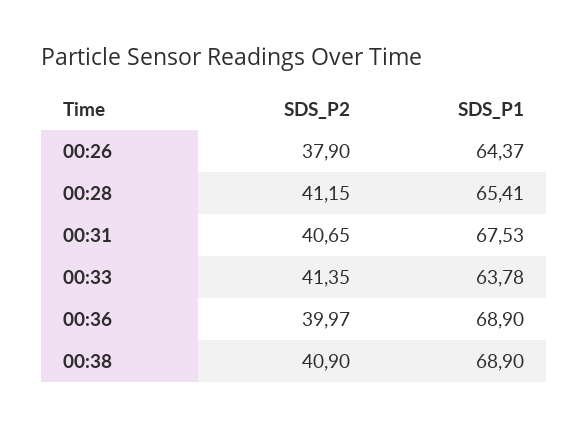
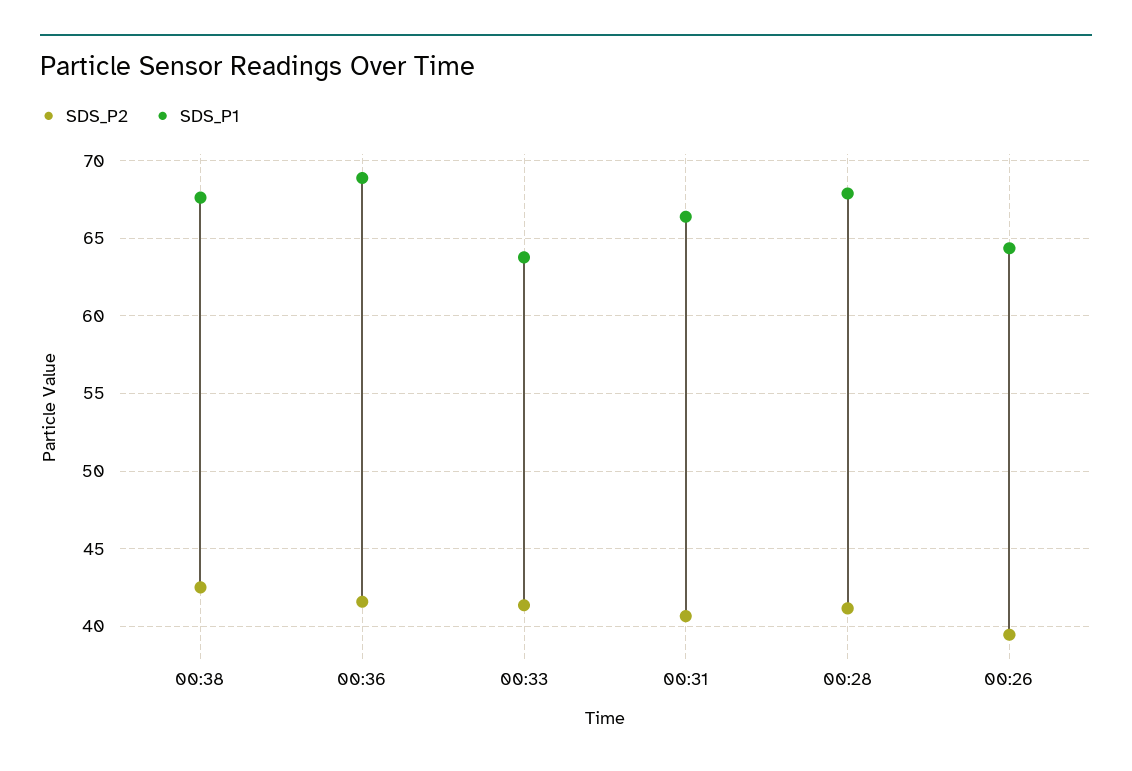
  {
    "SDS_P2": {
-     "00:26": 37.9,
+     "00:26": 39.5,
      "00:28": 41.15,
      "00:31": 40.65,
      "00:33": 41.35,
-     "00:36": 39.97,
+     "00:36": 41.5,
-     "00:38": 40.9
+     "00:38": 42.5
    },
    "SDS_P1": {
      "00:26": 64.37,
-     "00:28": 65.41,
+     "00:28": 68,
-     "00:31": 67.53,
+     "00:31": 66.5,
      "00:33": 63.78,
      "00:36": 68.9,
-     "00:38": 68.9
+     "00:38": 67.5
    }
  }

